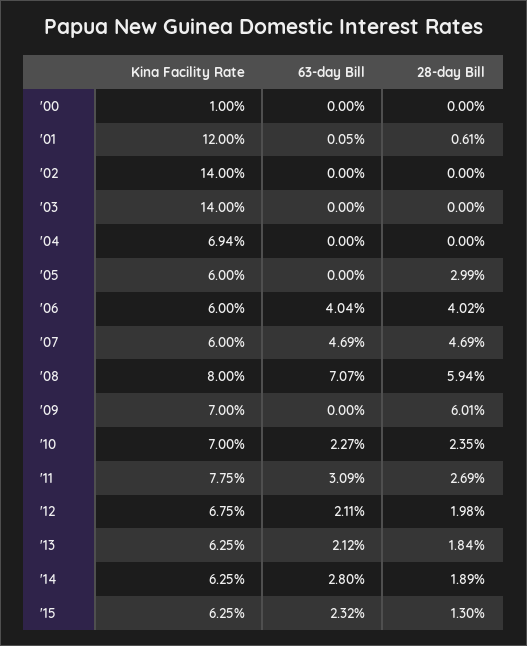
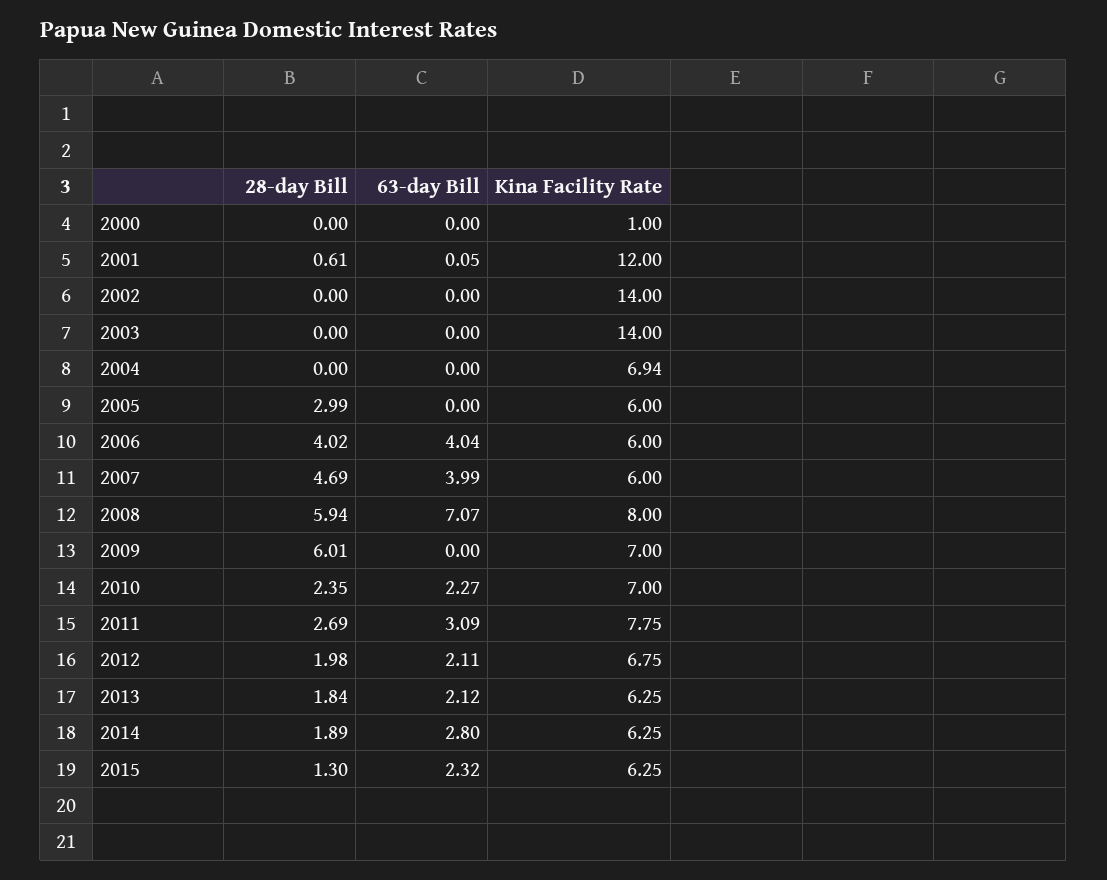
  {
    "Kina Facility Rate": {
      "'00": 1,
      "'01": 12,
      "'02": 14,
      "'03": 14,
      "'04": 6.94,
      "'05": 6,
      "'06": 6,
      "'07": 6,
      "'08": 8,
      "'09": 7,
      "'10": 7,
      "'11": 7.75,
      "'12": 6.75,
      "'13": 6.25,
      "'14": 6.25,
      "'15": 6.25
    },
    "63-day Bill": {
      "'00": 0,
      "'01": 0.05,
      "'02": 0,
      "'03": 0,
      "'04": 0,
      "'05": 0,
      "'06": 4.04,
-     "'07": 4.69,
+     "'07": 3.99,
      "'08": 7.07,
      "'09": 0,
      "'10": 2.27,
      "'11": 3.09,
      "'12": 2.11,
      "'13": 2.12,
      "'14": 2.8,
      "'15": 2.32
    },
    "28-day Bill": {
      "'00": 0,
      "'01": 0.61,
      "'02": 0,
      "'03": 0,
      "'04": 0,
      "'05": 2.99,
      "'06": 4.02,
      "'07": 4.69,
      "'08": 5.94,
      "'09": 6.01,
      "'10": 2.35,
      "'11": 2.69,
      "'12": 1.98,
      "'13": 1.84,
      "'14": 1.89,
      "'15": 1.3
    }
  }

